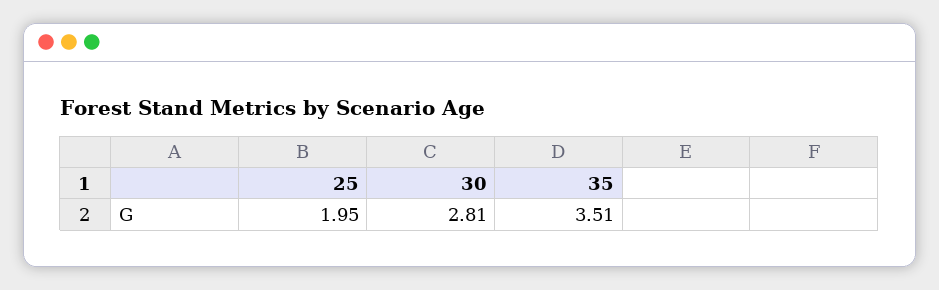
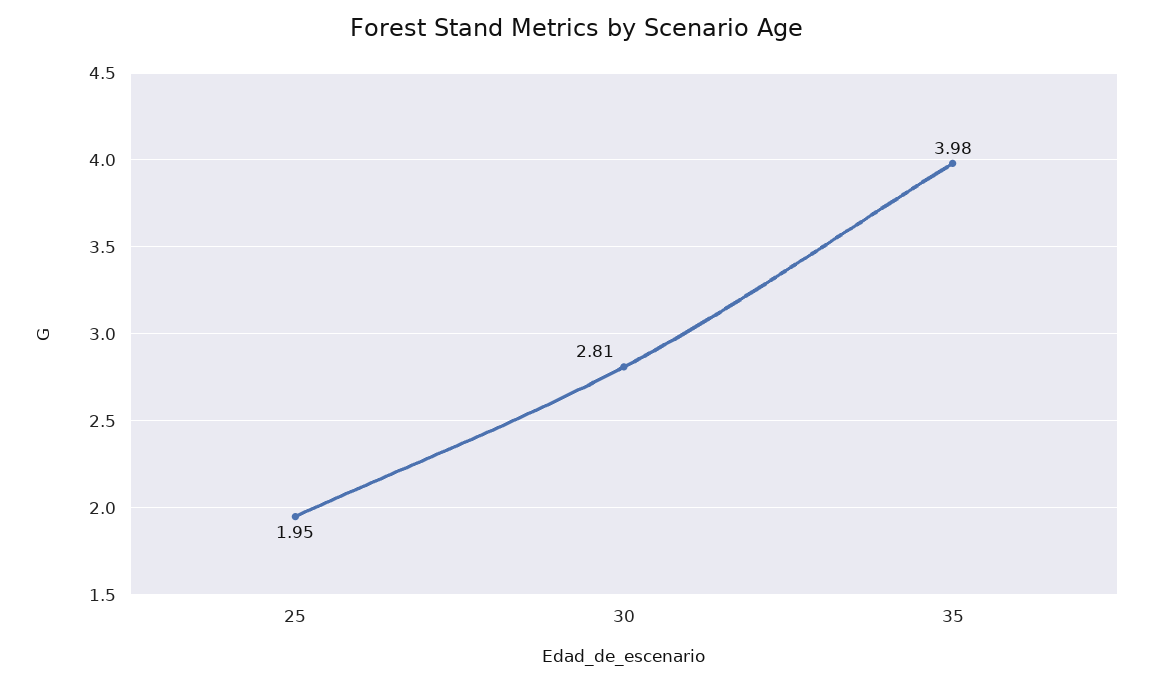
  {
    "25": 1.95,
    "30": 2.81,
-   "35": 3.51
+   "35": 3.98
  }

